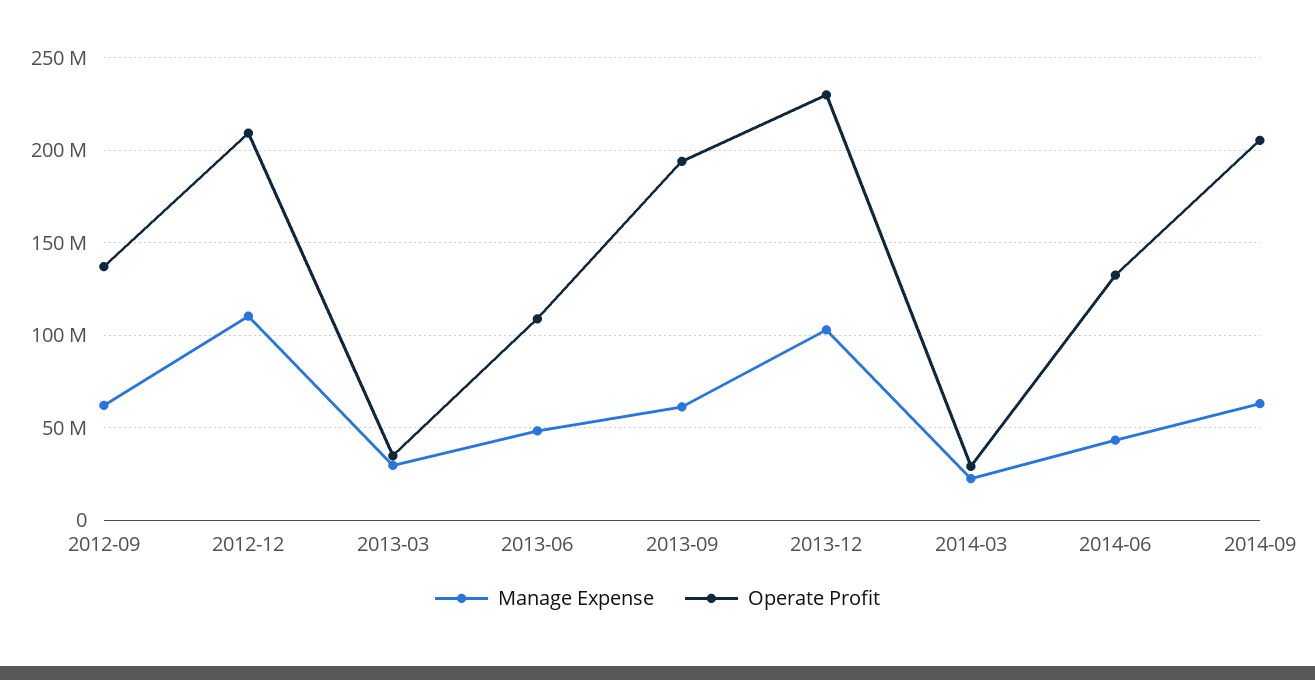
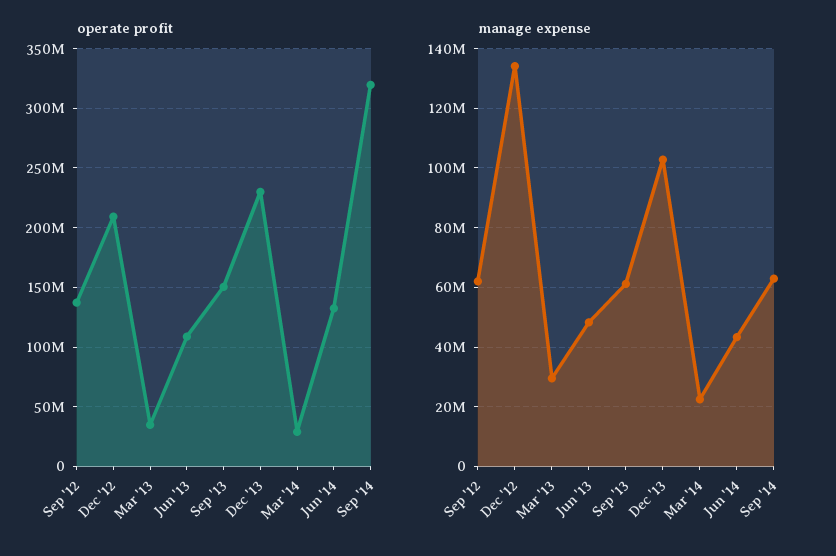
  {
    "Manage Expense": {
      "2012-09": 62500000,
-     "2012-12": 110000000,
+     "2012-12": 135000000,
      "2013-03": 30000000,
      "2013-06": 47500000,
      "2013-09": 60000000,
      "2013-12": 102500000,
      "2014-03": 22500000,
      "2014-06": 42500000,
      "2014-09": 62500000
    },
    "Operate Profit": {
      "2012-09": 135000000,
      "2012-12": 210000000,
      "2013-03": 35000000,
      "2013-06": 110000000,
-     "2013-09": 195000000,
+     "2013-09": 150000000,
      "2013-12": 230000000,
      "2014-03": 30000000,
      "2014-06": 130000000,
-     "2014-09": 205000000
+     "2014-09": 320000000
    }
  }

